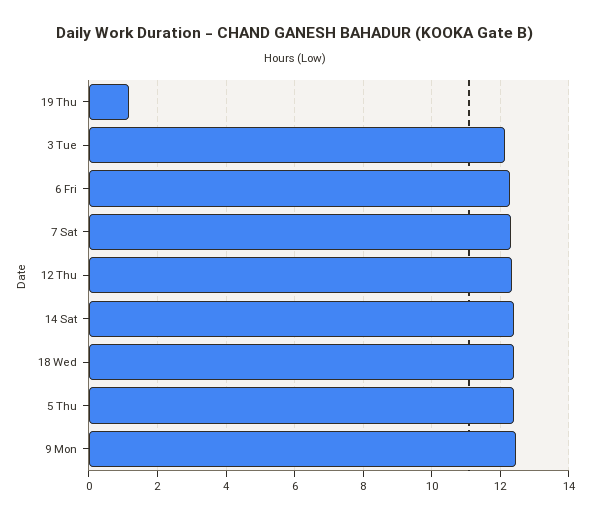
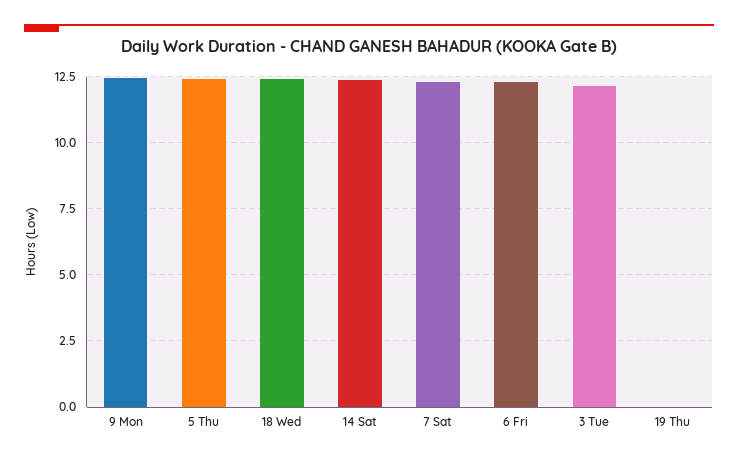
  {
-   "19 Thu": 1.2,
+   "19 Thu": 0,
    "3 Tue": 12.2,
    "6 Fri": 12.2,
    "7 Sat": 12.4,
-   "12 Thu": 12.4,
    "14 Sat": 12.4,
    "18 Wed": 12.4,
    "5 Thu": 12.4,
    "9 Mon": 12.4
  }

